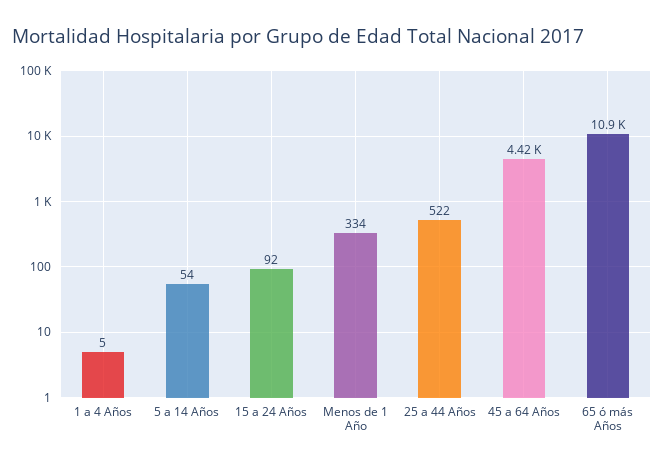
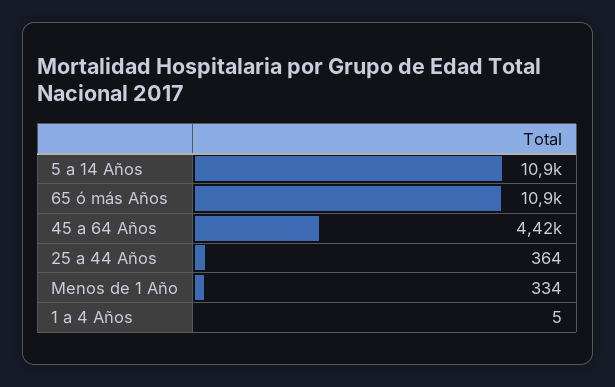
  {
    "1 a 4 Años": 5,
-   "5 a 14 Años": 54,
+   "5 a 14 Años": 10900,
-   "15 a 24 Años": 92,
    "Menos de 1 Año": 334,
-   "25 a 44 Años": 522,
+   "25 a 44 Años": 364,
    "45 a 64 Años": 4420,
    "65 ó más Años": 10900
  }

